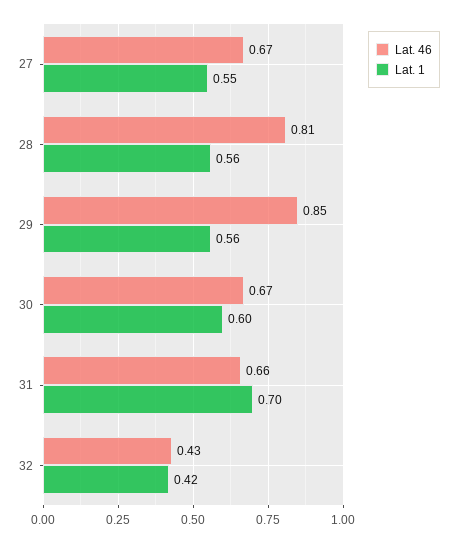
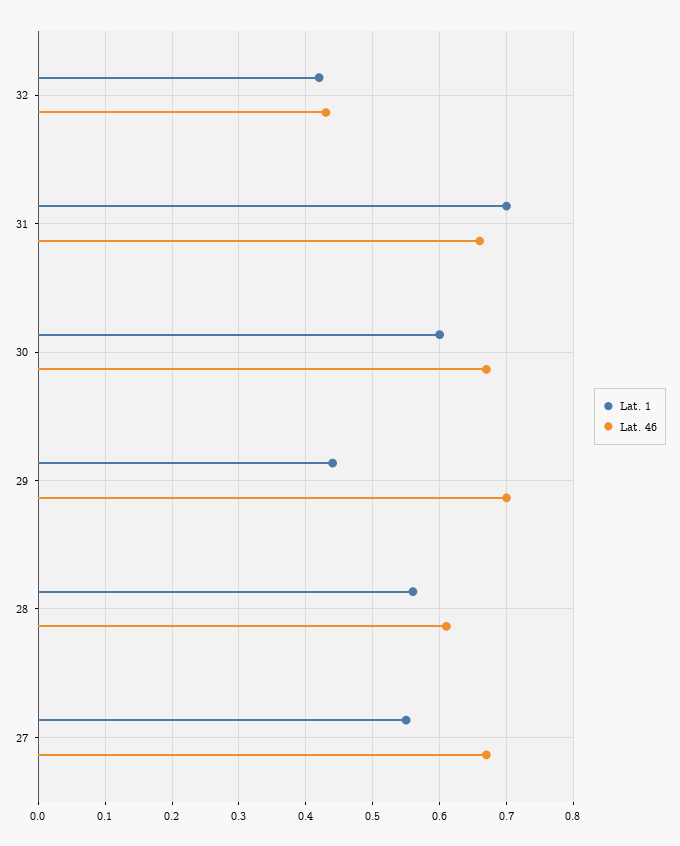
  {
    "Lat. 46": {
      "27": 0.67,
-     "28": 0.81,
+     "28": 0.61,
-     "29": 0.85,
+     "29": 0.7,
      "30": 0.67,
      "31": 0.66,
      "32": 0.43
    },
    "Lat. 1": {
      "27": 0.55,
      "28": 0.56,
-     "29": 0.56,
+     "29": 0.44,
      "30": 0.6,
      "31": 0.7,
      "32": 0.42
    }
  }

